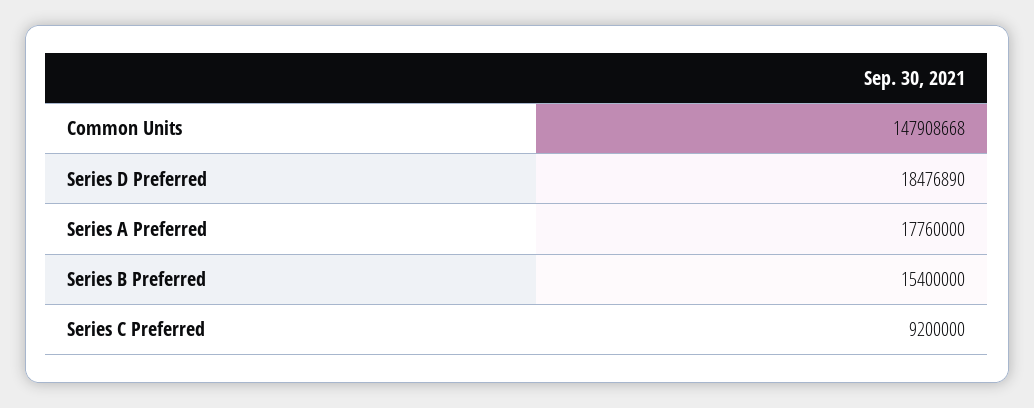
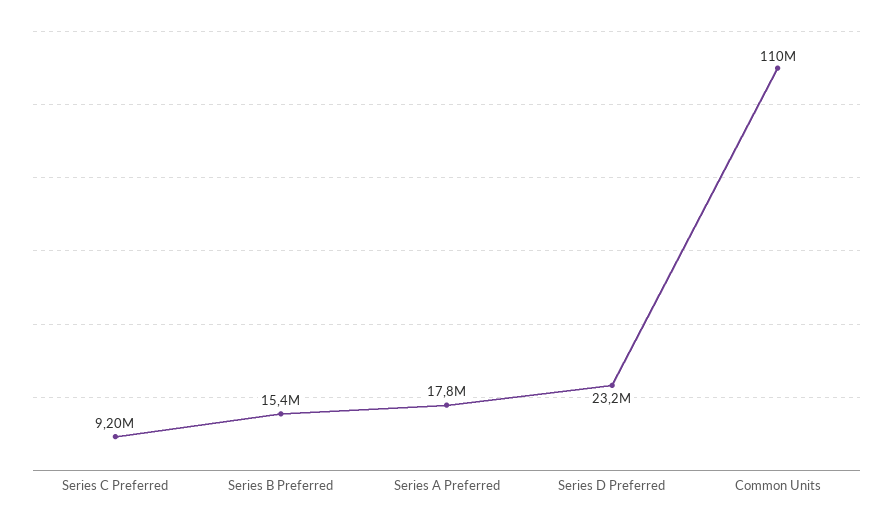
  {
-   "Common Units": 147908668,
+   "Common Units": 110000000,
-   "Series D Preferred": 18476890,
+   "Series D Preferred": 23200000,
    "Series A Preferred": 17760000,
    "Series B Preferred": 15400000,
    "Series C Preferred": 9200000
  }

